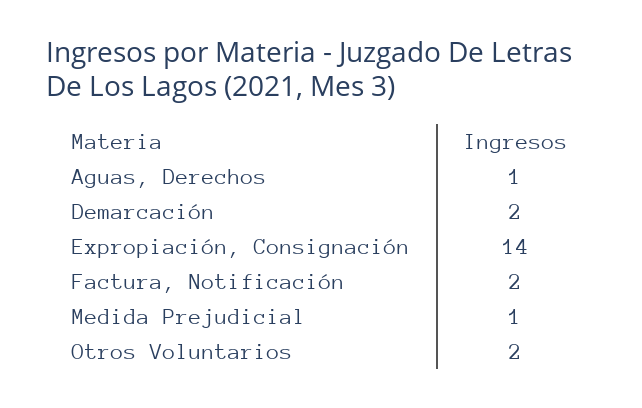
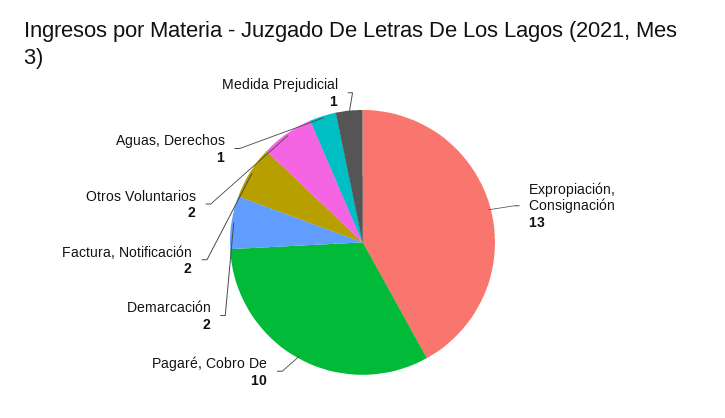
  {
    "Aguas, Derechos": 1,
    "Demarcación": 2,
-   "Expropiación, Consignación": 14,
+   "Expropiación, Consignación": 13,
    "Factura, Notificación": 2,
    "Medida Prejudicial": 1,
-   "Otros Voluntarios": 2
+   "Otros Voluntarios": 2,
+   "Pagaré, Cobro De": 10
  }

